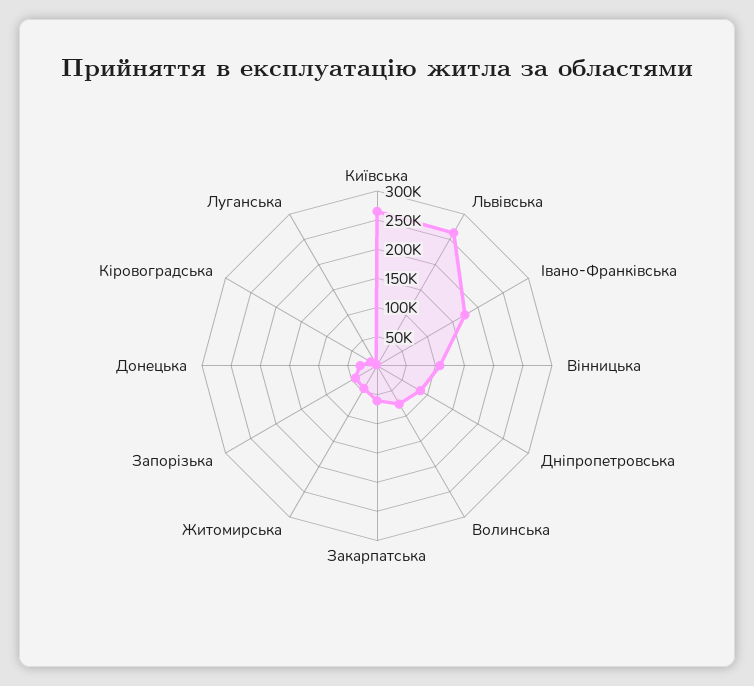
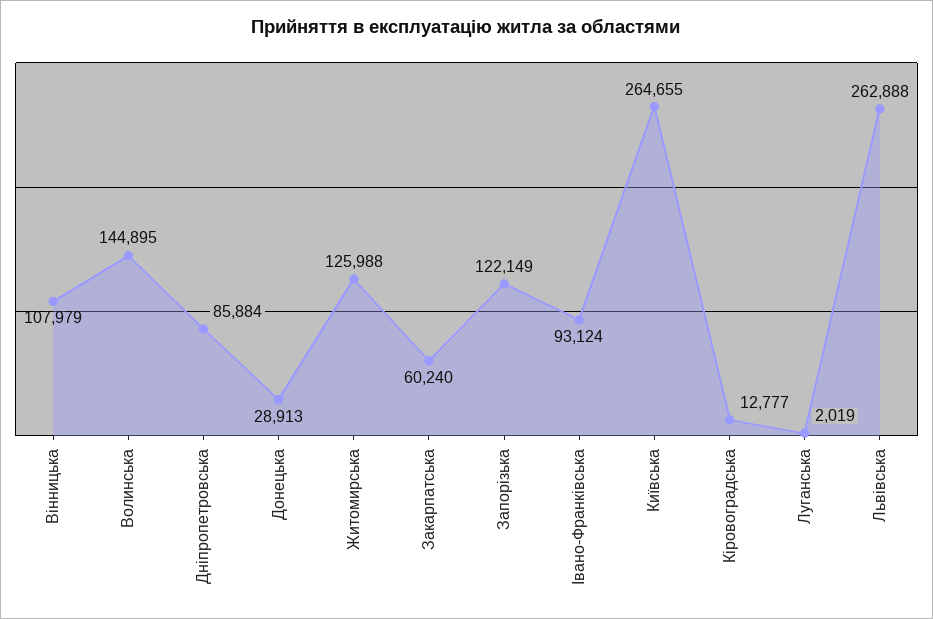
  {
    "Київська": 264655,
    "Львівська": 262888,
-   "Івано-Франківська": 175000,
+   "Івано-Франківська": 93124,
    "Вінницька": 107979,
    "Дніпропетровська": 85884,
-   "Волинська": 75000,
+   "Волинська": 144895,
    "Закарпатська": 60240,
-   "Житомирська": 50000,
+   "Житомирська": 125988,
-   "Запорізька": 50000,
+   "Запорізька": 122149,
    "Донецька": 28913,
    "Кіровоградська": 12777,
    "Луганська": 2019
  }

